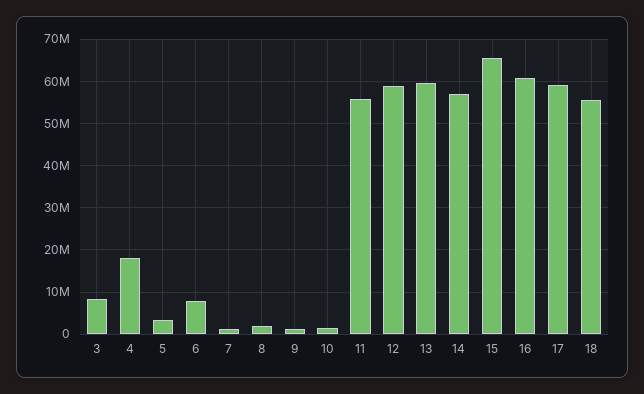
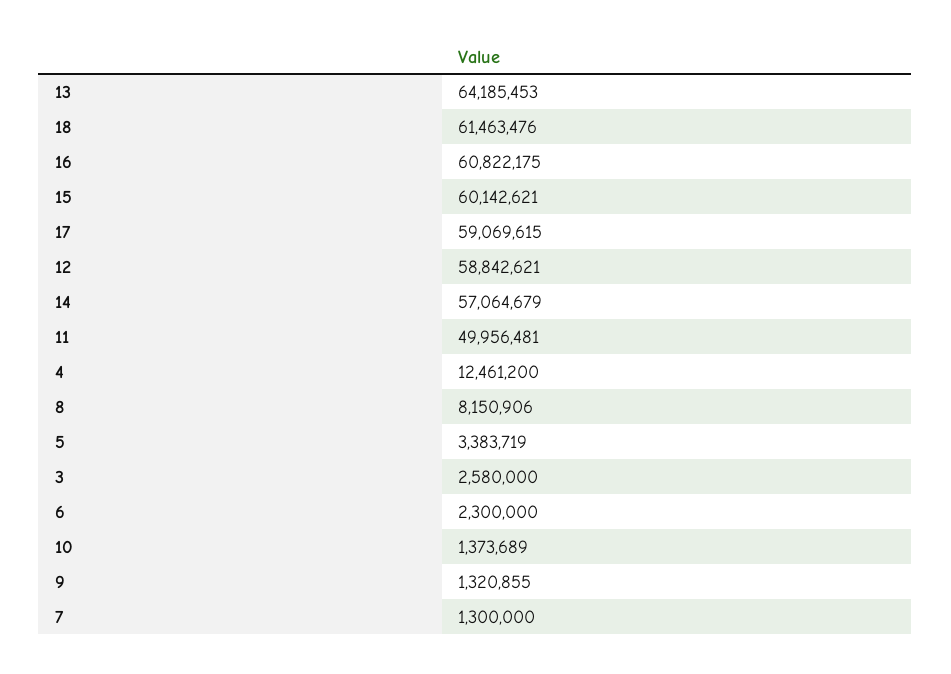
  {
-   "3": 8000000,
+   "3": 2580000,
-   "4": 18000000,
+   "4": 12461200,
    "5": 3383719,
-   "6": 8000000,
+   "6": 2300000,
    "7": 1300000,
-   "8": 2000000,
+   "8": 8150906,
    "9": 1320855,
    "10": 1373689,
-   "11": 56000000,
+   "11": 49956481,
    "12": 58842621,
-   "13": 60000000,
+   "13": 64185453,
    "14": 57064679,
-   "15": 66000000,
+   "15": 60142621,
    "16": 60822175,
    "17": 59069615,
-   "18": 56000000
+   "18": 61463476
  }

